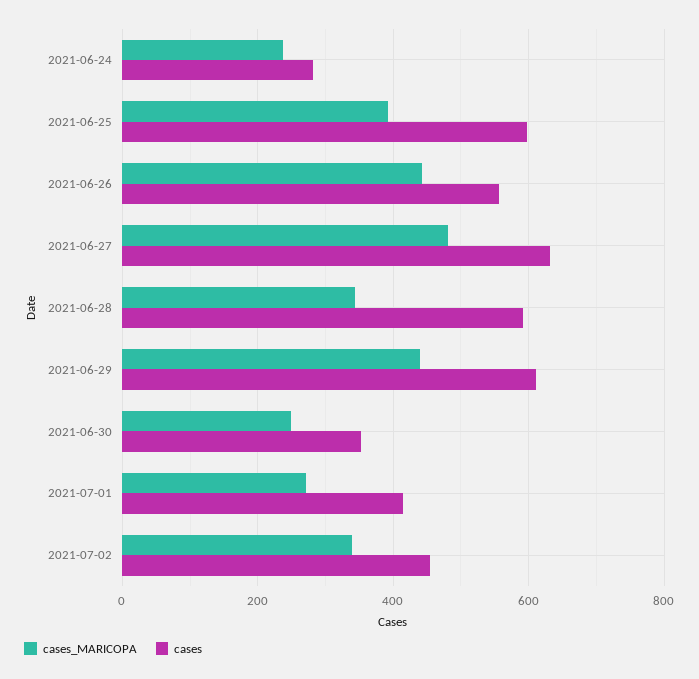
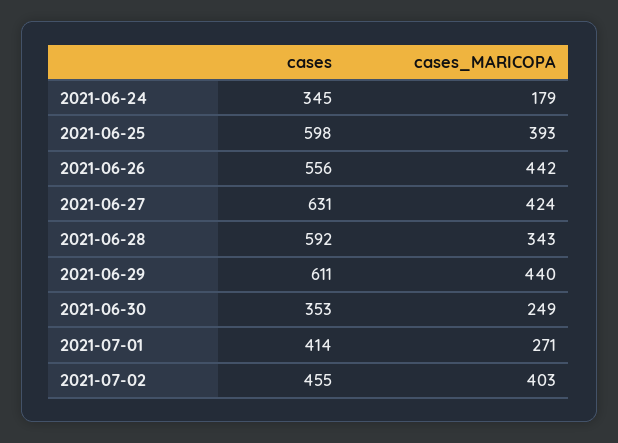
  {
    "cases_MARICOPA": {
-     "2021-06-24": 240,
+     "2021-06-24": 179,
      "2021-06-25": 393,
      "2021-06-26": 442,
-     "2021-06-27": 480,
+     "2021-06-27": 424,
      "2021-06-28": 343,
      "2021-06-29": 440,
      "2021-06-30": 249,
      "2021-07-01": 271,
-     "2021-07-02": 340
+     "2021-07-02": 403
    },
    "cases": {
-     "2021-06-24": 280,
+     "2021-06-24": 345,
      "2021-06-25": 598,
      "2021-06-26": 556,
      "2021-06-27": 631,
      "2021-06-28": 592,
      "2021-06-29": 611,
      "2021-06-30": 353,
      "2021-07-01": 414,
      "2021-07-02": 455
    }
  }

